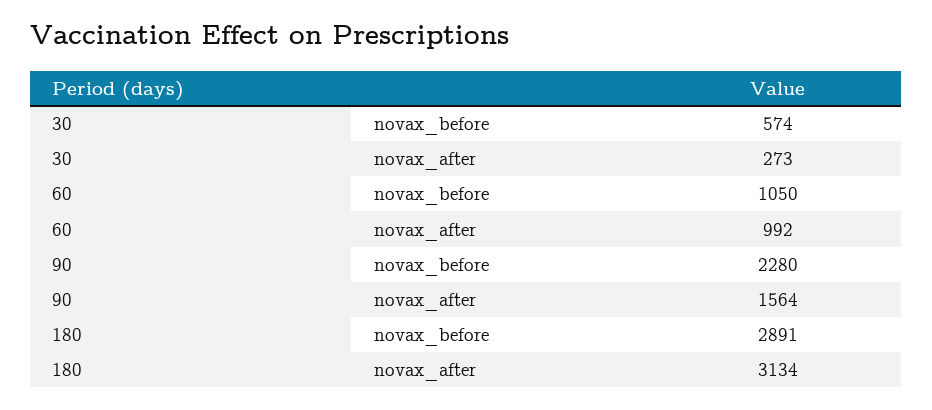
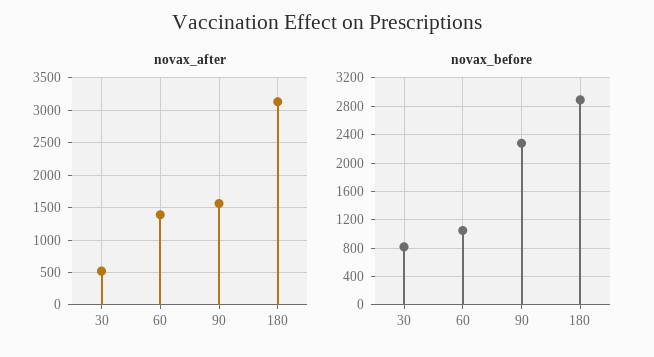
  {
    "novax_before": {
-     "30": 574,
+     "30": 800,
      "60": 1050,
      "90": 2280,
      "180": 2891
    },
    "novax_after": {
-     "30": 273,
+     "30": 500,
-     "60": 992,
+     "60": 1400,
      "90": 1564,
      "180": 3134
    }
  }

